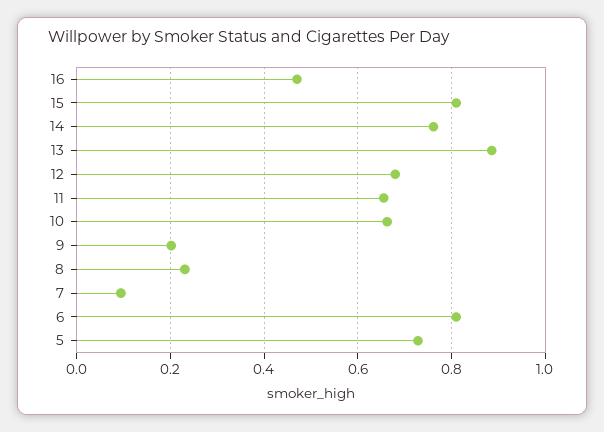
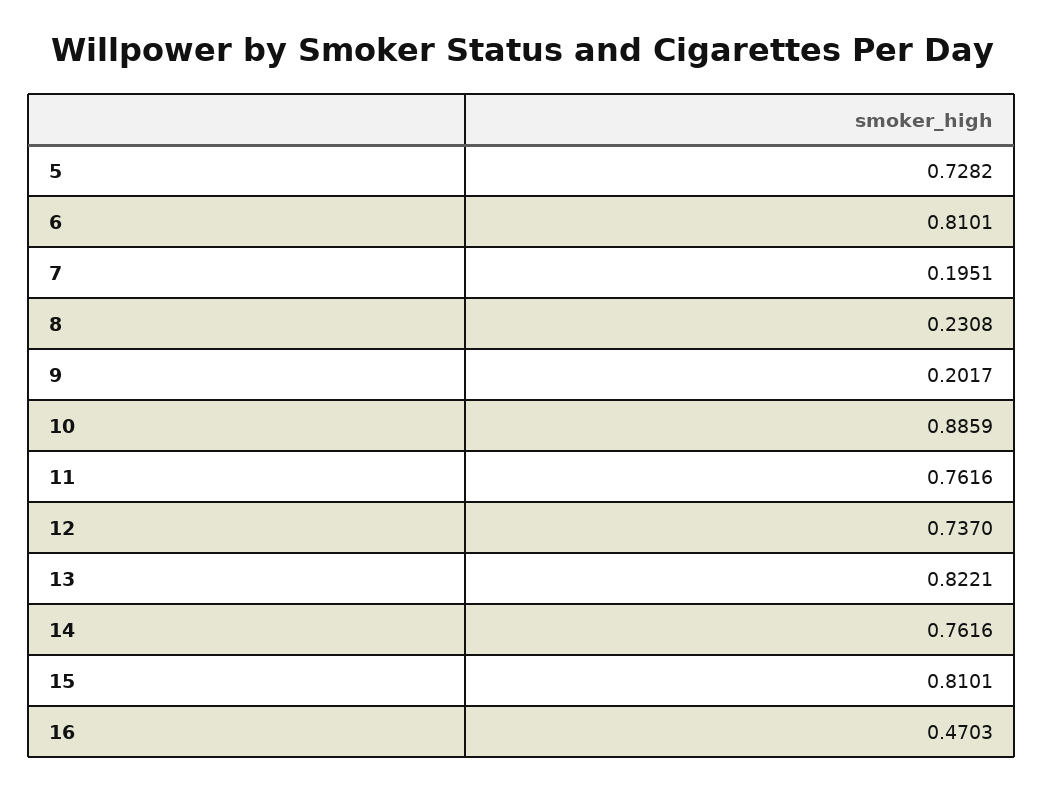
  {
    "16": 0.4703,
    "15": 0.8101,
    "14": 0.7616,
-   "13": 0.88,
+   "13": 0.8221,
-   "12": 0.68,
+   "12": 0.737,
-   "11": 0.66,
+   "11": 0.7616,
-   "10": 0.66,
+   "10": 0.8859,
    "9": 0.2017,
    "8": 0.2308,
-   "7": 0.1,
+   "7": 0.1951,
    "6": 0.8101,
    "5": 0.7282
  }

